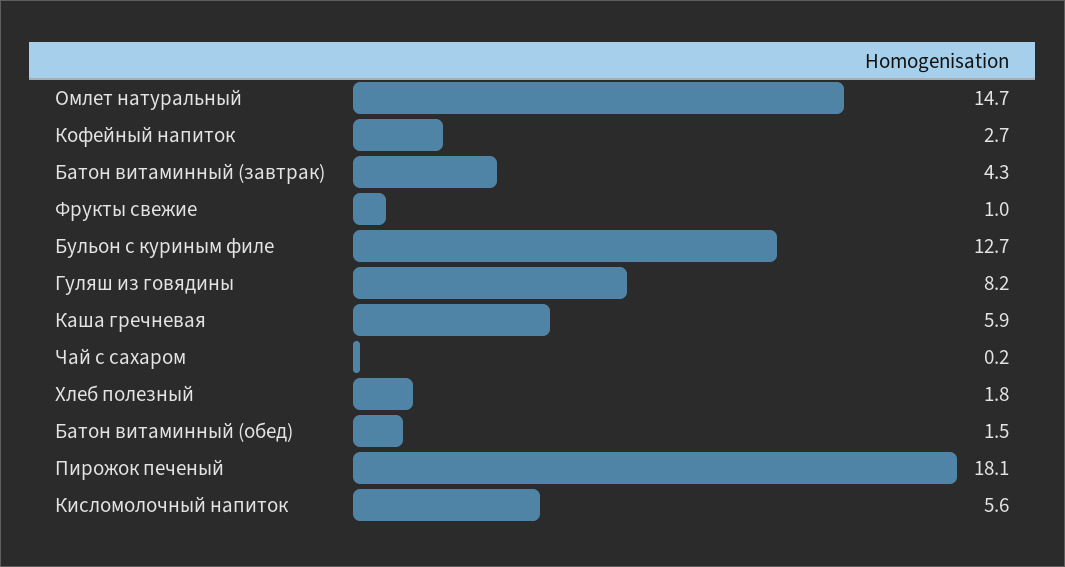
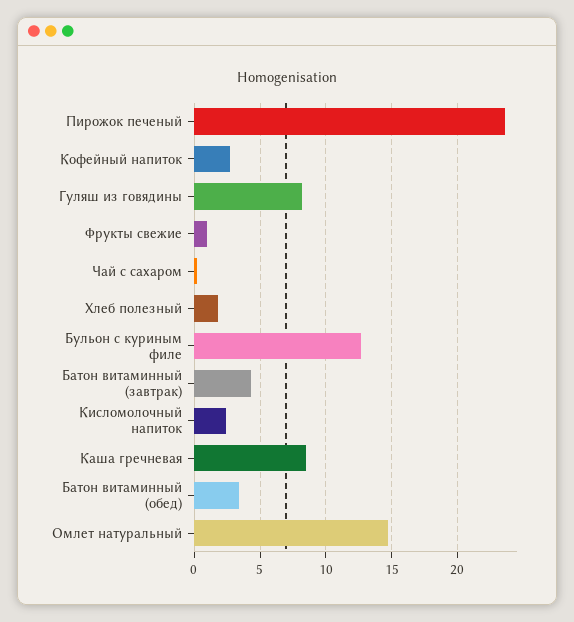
  {
    "Омлет натуральный": 14.7,
    "Кофейный напиток": 2.7,
    "Батон витаминный (завтрак)": 4.3,
    "Фрукты свежие": 1,
    "Бульон с куриным филе": 12.7,
    "Гуляш из говядины": 8.2,
-   "Каша гречневая": 5.9,
+   "Каша гречневая": 8.5,
    "Чай с сахаром": 0.2,
    "Хлеб полезный": 1.8,
-   "Батон витаминный (обед)": 1.5,
+   "Батон витаминный (обед)": 3.5,
-   "Пирожок печеный": 18.1,
+   "Пирожок печеный": 23.5,
-   "Кисломолочный напиток": 5.6
+   "Кисломолочный напиток": 2.5
  }

